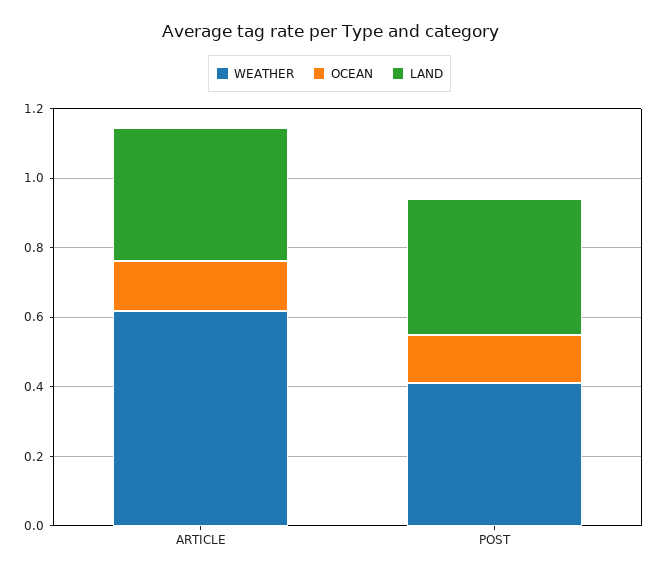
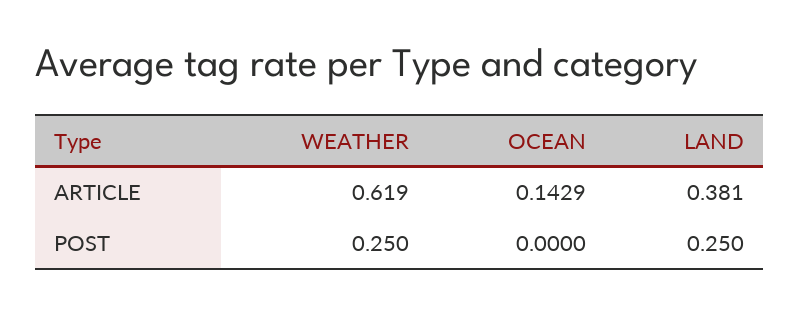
  {
    "WEATHER": {
      "ARTICLE": 0.619,
-     "POST": 0.4
+     "POST": 0.25
    },
    "OCEAN": {
      "ARTICLE": 0.1429,
-     "POST": 0.15
+     "POST": 0
    },
    "LAND": {
      "ARTICLE": 0.381,
-     "POST": 0.4
+     "POST": 0.25
    }
  }

